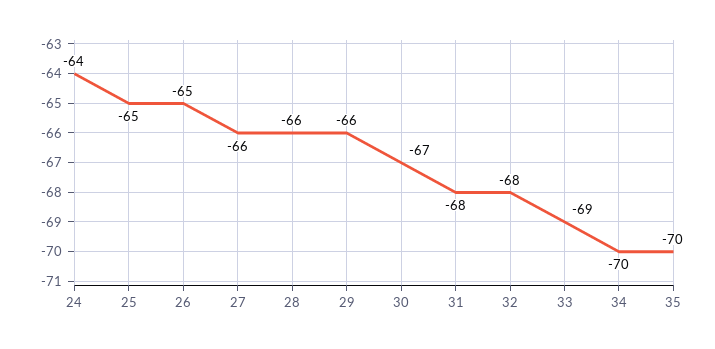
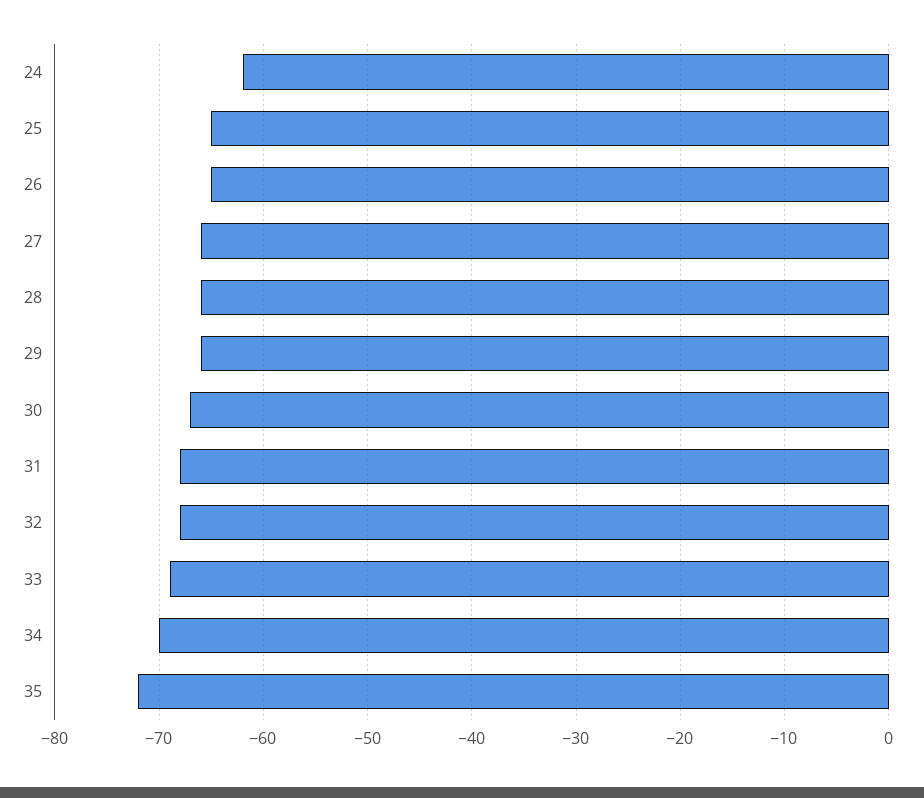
  {
-   "24": -64,
+   "24": -62,
    "25": -65,
    "26": -65,
    "27": -66,
    "28": -66,
    "29": -66,
    "30": -67,
    "31": -68,
    "32": -68,
    "33": -69,
    "34": -70,
-   "35": -70
+   "35": -72
  }

